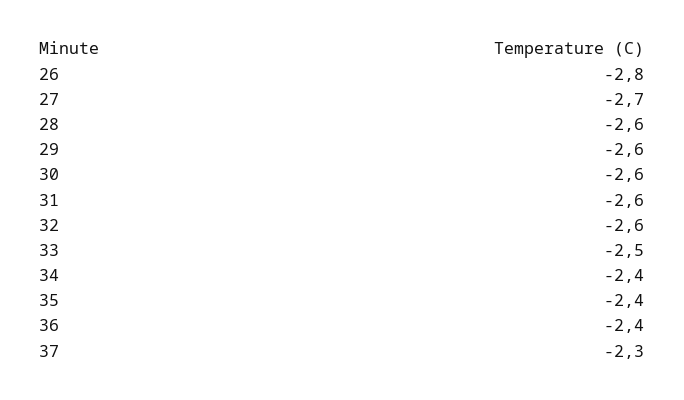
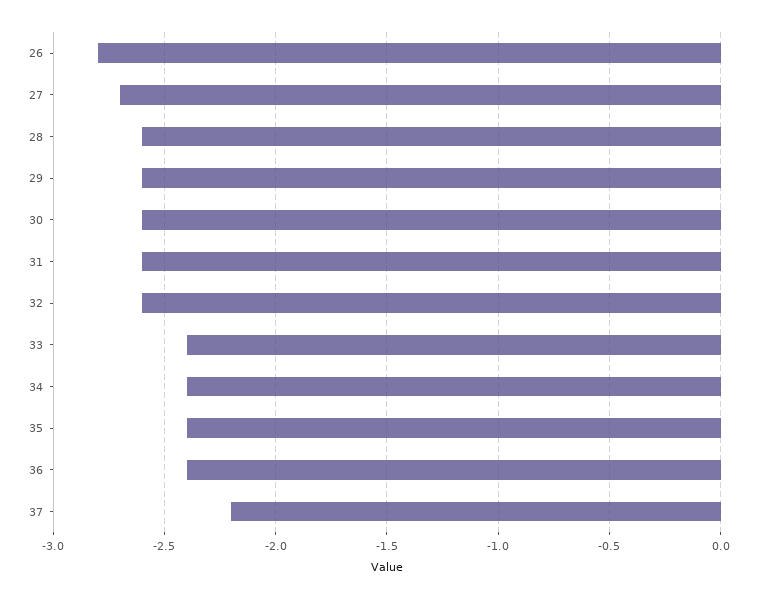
  {
    "26": -2.8,
    "27": -2.7,
    "28": -2.6,
    "29": -2.6,
    "30": -2.6,
    "31": -2.6,
    "32": -2.6,
-   "33": -2.5,
+   "33": -2.4,
    "34": -2.4,
    "35": -2.4,
    "36": -2.4,
-   "37": -2.3
+   "37": -2.2
  }

